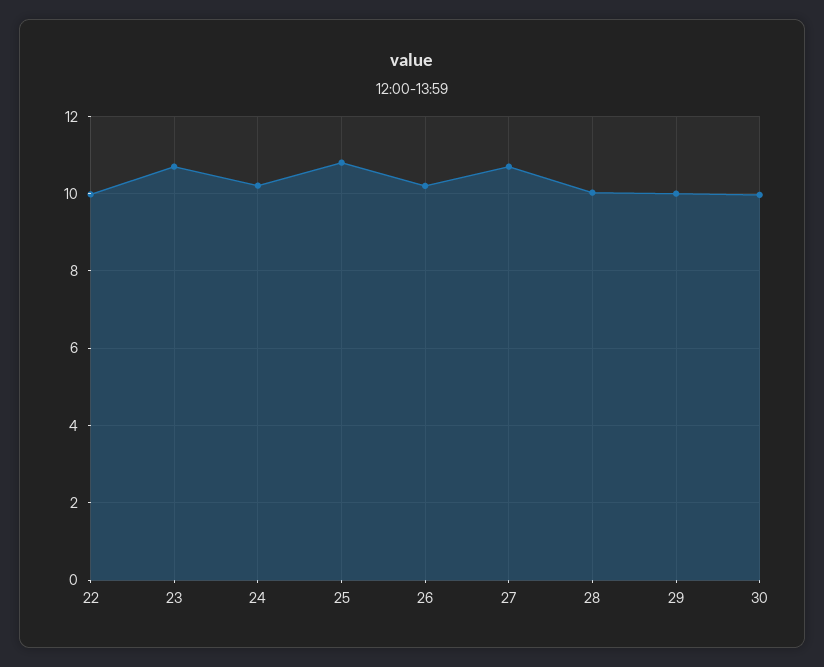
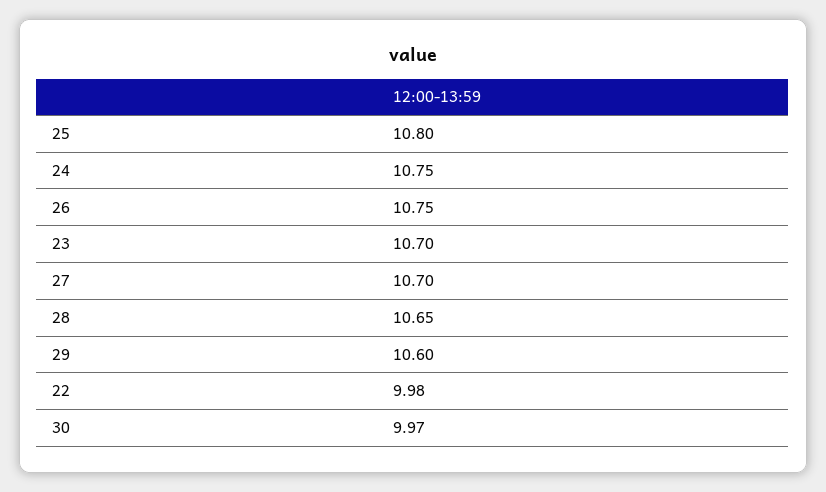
  {
    "22": 9.98,
    "23": 10.7,
-   "24": 10.2,
+   "24": 10.75,
    "25": 10.8,
-   "26": 10.2,
+   "26": 10.75,
    "27": 10.7,
-   "28": 10,
+   "28": 10.65,
-   "29": 10,
+   "29": 10.6,
    "30": 9.97
  }

